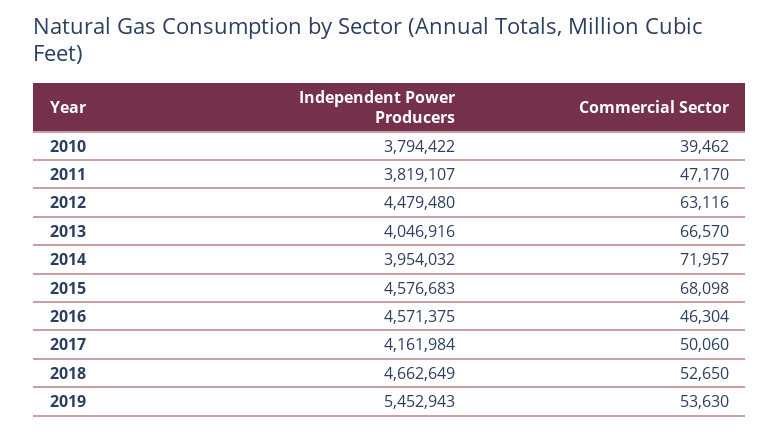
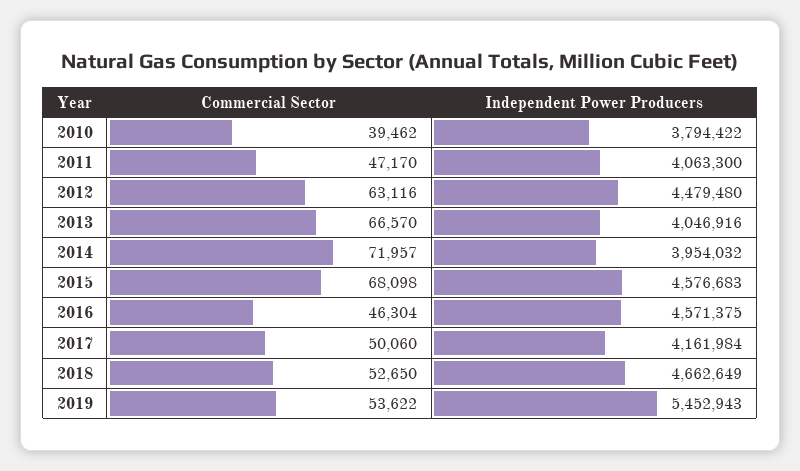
  {
    "Independent Power Producers": {
      "2010": 3794422,
-     "2011": 3819107,
+     "2011": 4063300,
      "2012": 4479480,
      "2013": 4046916,
      "2014": 3954032,
      "2015": 4576683,
      "2016": 4571375,
      "2017": 4161984,
      "2018": 4662649,
      "2019": 5452943
    },
    "Commercial Sector": {
      "2010": 39462,
      "2011": 47170,
      "2012": 63116,
      "2013": 66570,
      "2014": 71957,
      "2015": 68098,
      "2016": 46304,
      "2017": 50060,
      "2018": 52650,
-     "2019": 53630
+     "2019": 53622
    }
  }

